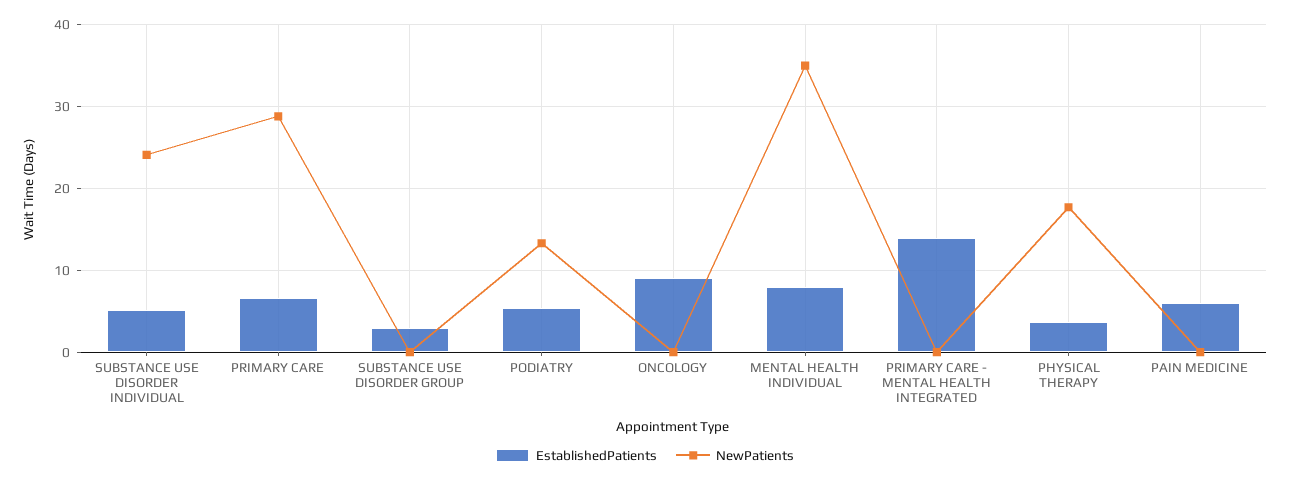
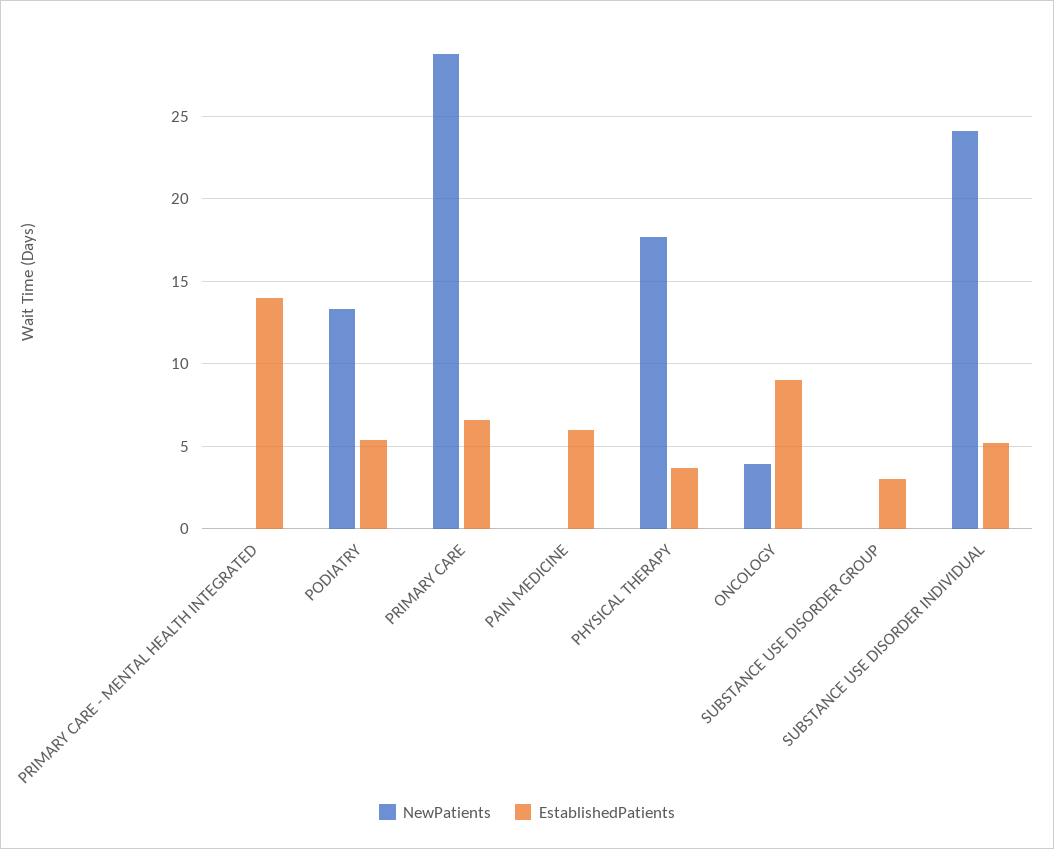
  {
    "EstablishedPatients": {
      "SUBSTANCE USE DISORDER INDIVIDUAL": 5,
      "PRIMARY CARE": 6.5,
      "SUBSTANCE USE DISORDER GROUP": 3,
      "PODIATRY": 5.5,
      "ONCOLOGY": 9,
-     "MENTAL HEALTH INDIVIDUAL": 8,
      "PRIMARY CARE - MENTAL HEALTH INTEGRATED": 14,
      "PHYSICAL THERAPY": 3.5,
      "PAIN MEDICINE": 6
    },
    "NewPatients": {
      "SUBSTANCE USE DISORDER INDIVIDUAL": 24,
      "PRIMARY CARE": 29,
      "SUBSTANCE USE DISORDER GROUP": 0,
      "PODIATRY": 13.5,
-     "ONCOLOGY": 0,
+     "ONCOLOGY": 4,
-     "MENTAL HEALTH INDIVIDUAL": 35,
      "PRIMARY CARE - MENTAL HEALTH INTEGRATED": 0,
      "PHYSICAL THERAPY": 17.5,
      "PAIN MEDICINE": 0
    }
  }

